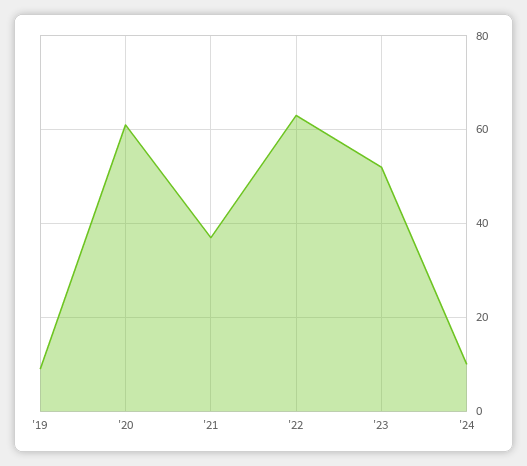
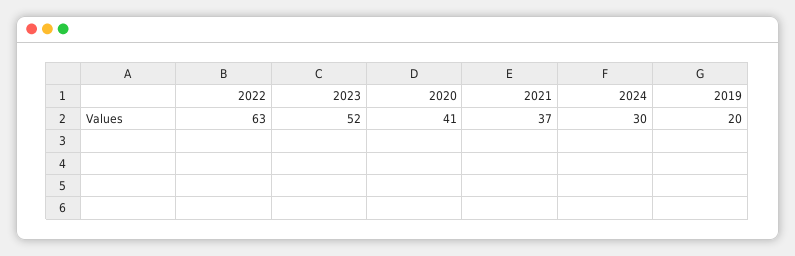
  {
-   "'19": 10,
+   "'19": 20,
-   "'20": 60,
+   "'20": 41,
    "'21": 37,
    "'22": 63,
    "'23": 52,
-   "'24": 10
+   "'24": 30
  }

